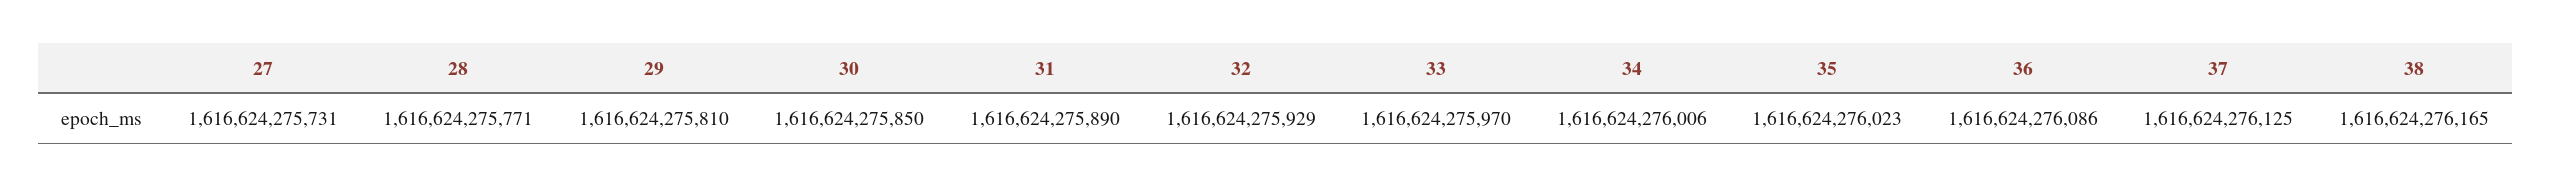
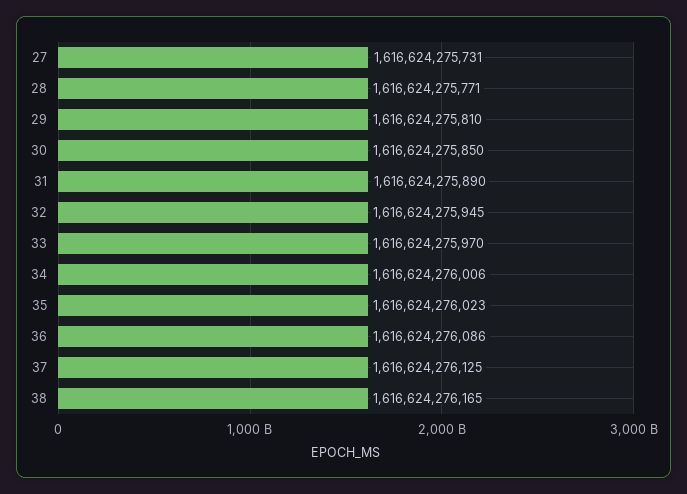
  {
    "27": 1616624275731,
    "28": 1616624275771,
    "29": 1616624275810,
    "30": 1616624275850,
    "31": 1616624275890,
-   "32": 1616624275929,
+   "32": 1616624275945,
    "33": 1616624275970,
    "34": 1616624276006,
    "35": 1616624276023,
    "36": 1616624276086,
    "37": 1616624276125,
    "38": 1616624276165
  }

